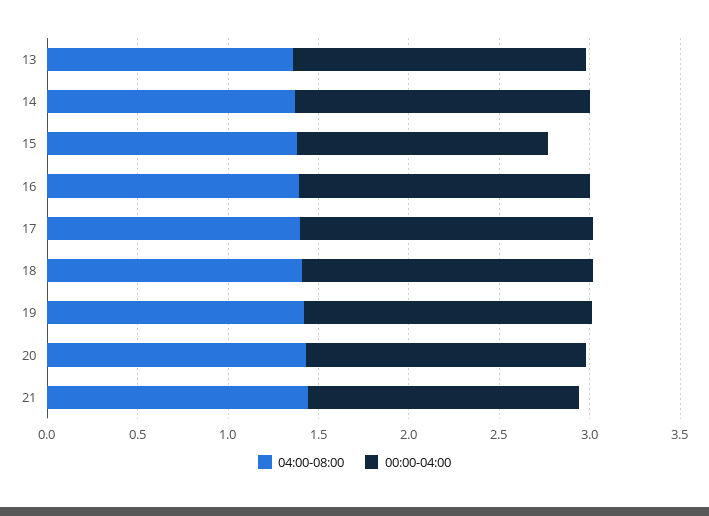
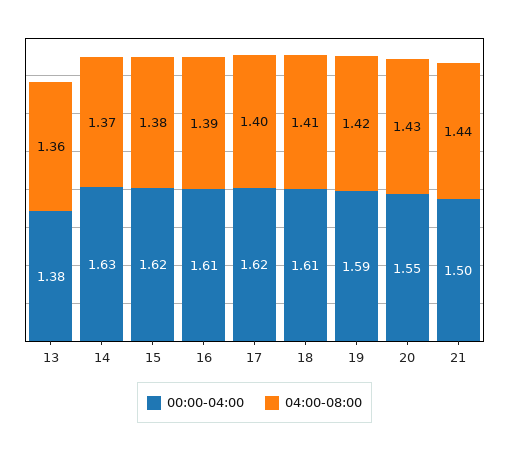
  {
    "04:00-08:00": {
      "13": 1.36,
      "14": 1.37,
      "15": 1.38,
      "16": 1.39,
      "17": 1.4,
      "18": 1.41,
      "19": 1.42,
      "20": 1.43,
      "21": 1.44
    },
    "00:00-04:00": {
-     "13": 1.6,
+     "13": 1.38,
      "14": 1.63,
-     "15": 1.4,
+     "15": 1.62,
      "16": 1.61,
      "17": 1.62,
      "18": 1.61,
      "19": 1.59,
      "20": 1.55,
      "21": 1.5
    }
  }

